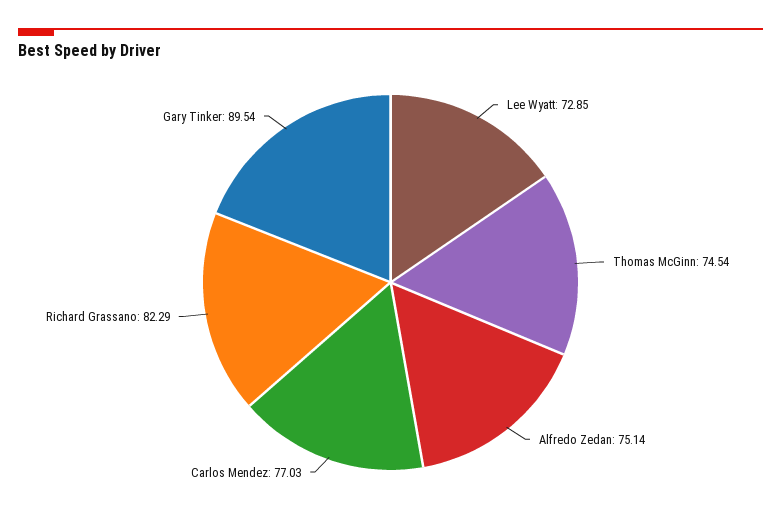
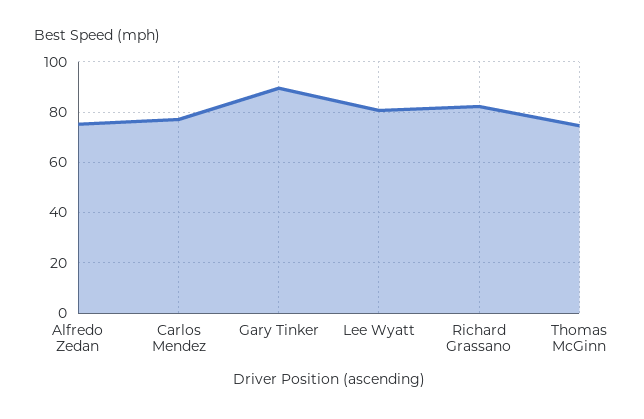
  {
-   "Lee Wyatt": 72.85,
+   "Lee Wyatt": 80,
    "Thomas McGinn": 74.54,
    "Alfredo Zedan": 75.14,
    "Carlos Mendez": 77.03,
    "Richard Grassano": 82.29,
    "Gary Tinker": 89.54
  }

